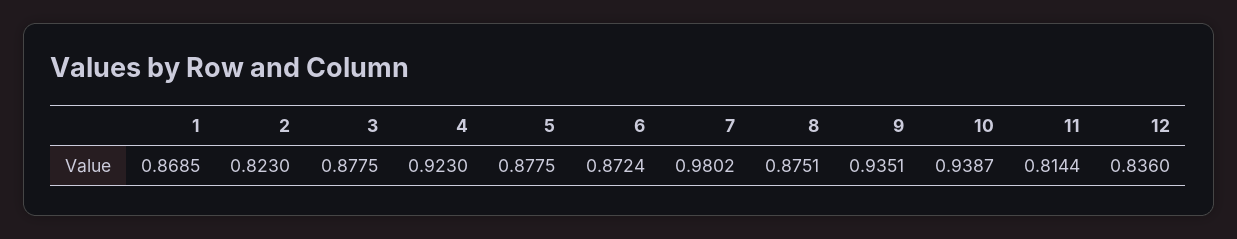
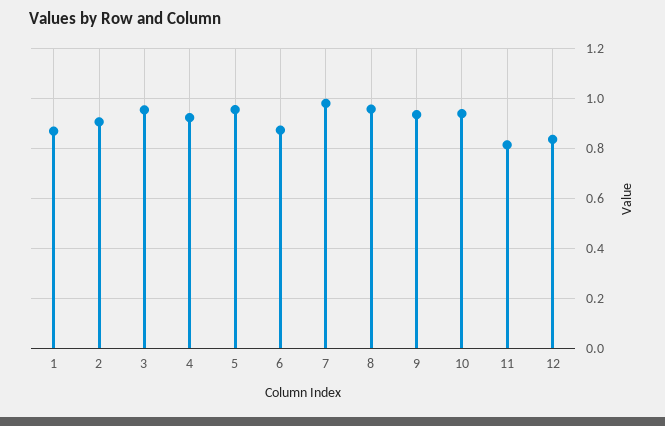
  {
    "1": 0.8685,
-   "2": 0.823,
+   "2": 0.9,
-   "3": 0.8775,
+   "3": 0.95,
    "4": 0.923,
-   "5": 0.8775,
+   "5": 0.95,
    "6": 0.8724,
    "7": 0.9802,
-   "8": 0.8751,
+   "8": 0.95,
    "9": 0.9351,
    "10": 0.9387,
    "11": 0.8144,
    "12": 0.836
  }

